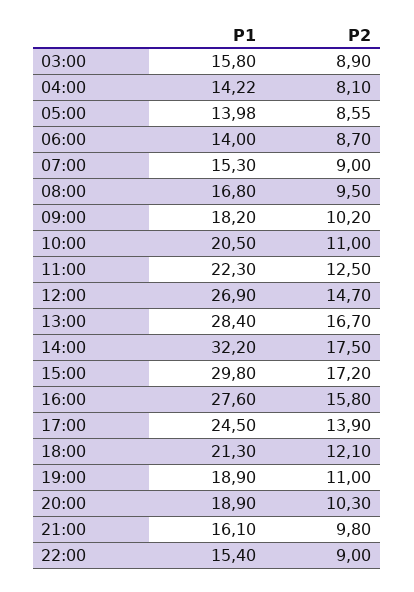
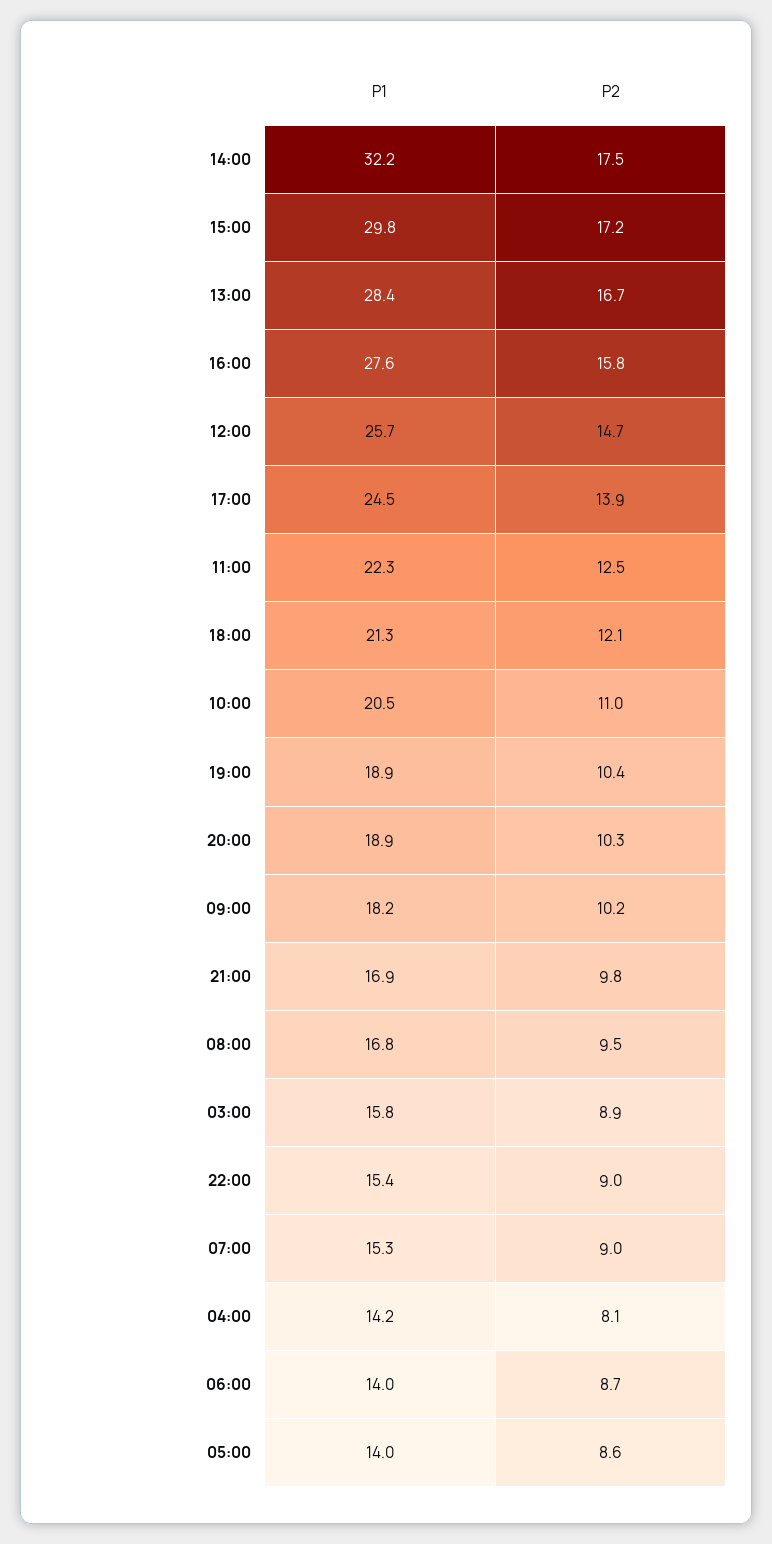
  {
    "P1": {
      "03:00": 15.8,
      "04:00": 14.22,
      "05:00": 13.98,
      "06:00": 14,
      "07:00": 15.3,
      "08:00": 16.8,
      "09:00": 18.2,
      "10:00": 20.5,
      "11:00": 22.3,
-     "12:00": 26.9,
+     "12:00": 25.7,
      "13:00": 28.4,
      "14:00": 32.2,
      "15:00": 29.8,
      "16:00": 27.6,
      "17:00": 24.5,
      "18:00": 21.3,
      "19:00": 18.9,
      "20:00": 18.9,
-     "21:00": 16.1,
+     "21:00": 16.9,
      "22:00": 15.4
    },
    "P2": {
      "03:00": 8.9,
      "04:00": 8.1,
      "05:00": 8.55,
      "06:00": 8.7,
      "07:00": 9,
      "08:00": 9.5,
      "09:00": 10.2,
      "10:00": 11,
      "11:00": 12.5,
      "12:00": 14.7,
      "13:00": 16.7,
      "14:00": 17.5,
      "15:00": 17.2,
      "16:00": 15.8,
      "17:00": 13.9,
      "18:00": 12.1,
-     "19:00": 11,
+     "19:00": 10.4,
      "20:00": 10.3,
      "21:00": 9.8,
      "22:00": 9
    }
  }

